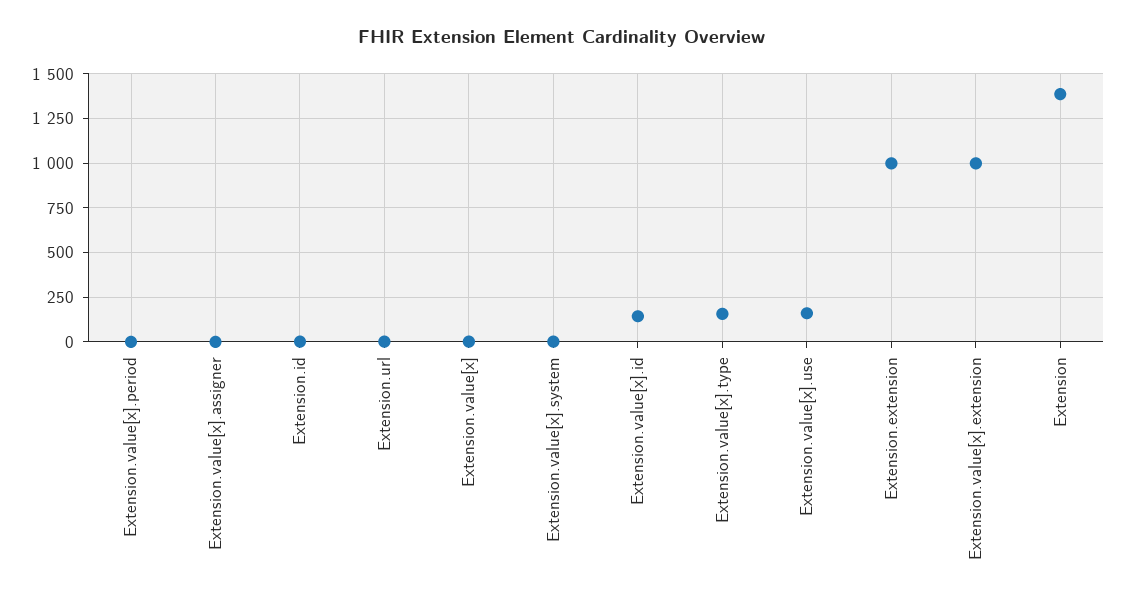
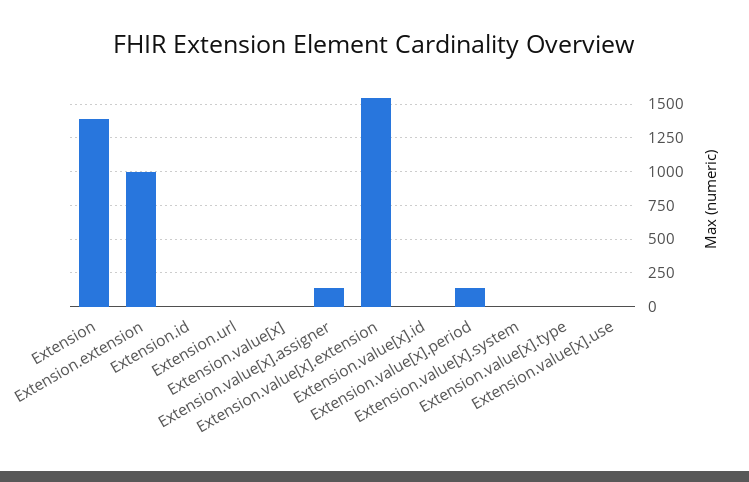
  {
-   "Extension.value[x].period": 0,
+   "Extension.value[x].period": 150,
-   "Extension.value[x].assigner": 0,
+   "Extension.value[x].assigner": 150,
    "Extension.id": 0,
    "Extension.url": 0,
    "Extension.value[x]": 0,
    "Extension.value[x].system": 0,
-   "Extension.value[x].id": 150,
+   "Extension.value[x].id": 0,
-   "Extension.value[x].type": 150,
+   "Extension.value[x].type": 0,
-   "Extension.value[x].use": 150,
+   "Extension.value[x].use": 0,
    "Extension.extension": 1000,
-   "Extension.value[x].extension": 1000,
+   "Extension.value[x].extension": 1550,
    "Extension": 1400
  }

